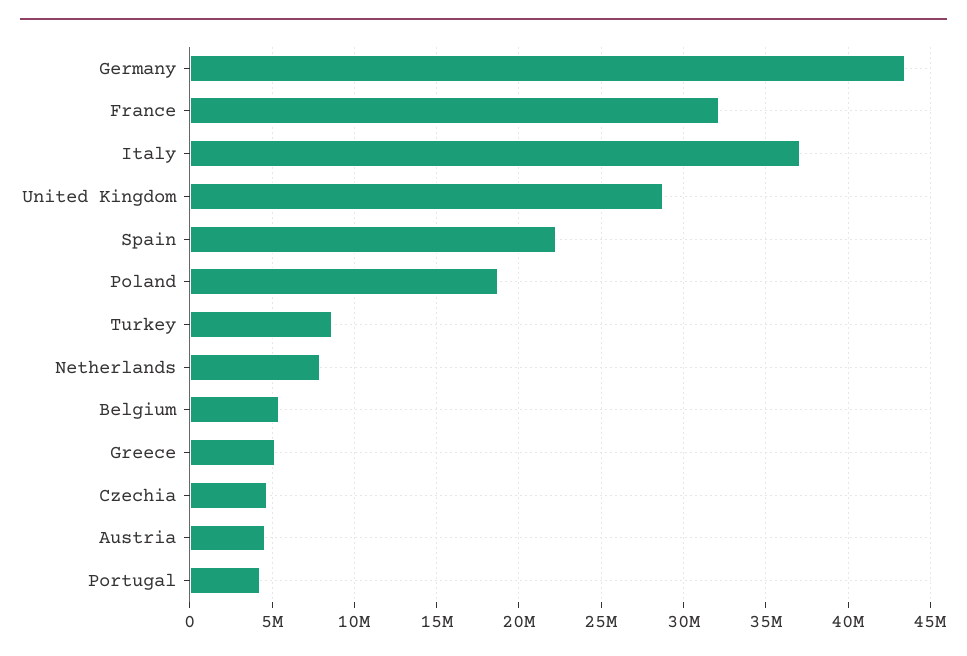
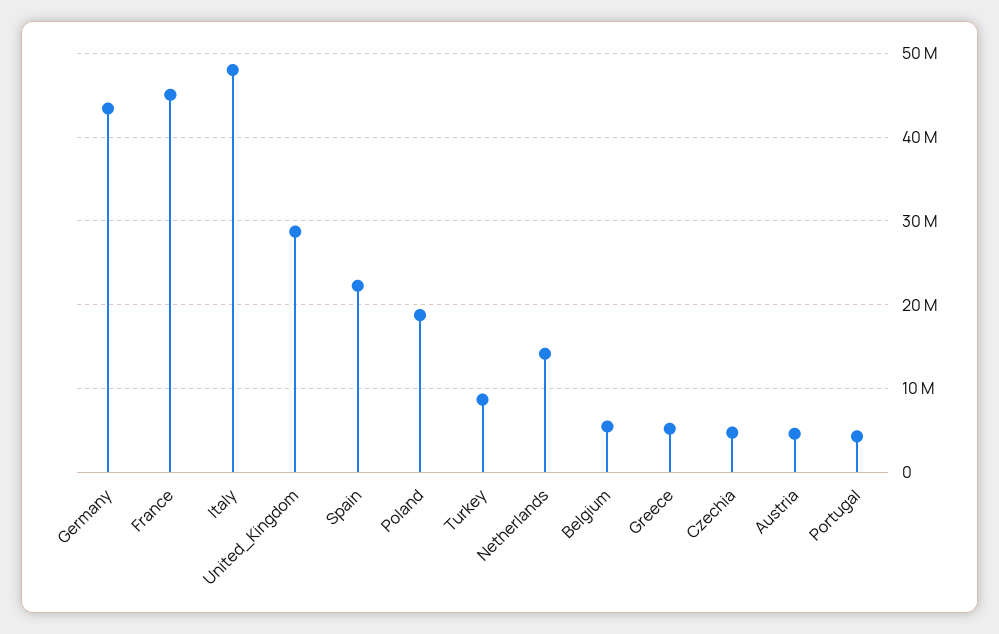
  {
    "Germany": 43500000,
-   "France": 32000000,
+   "France": 45000000,
-   "Italy": 37000000,
+   "Italy": 48000000,
    "United Kingdom": 28500000,
    "Spain": 22000000,
    "Poland": 18500000,
    "Turkey": 8500000,
-   "Netherlands": 8000000,
+   "Netherlands": 14000000,
    "Belgium": 5500000,
    "Greece": 5000000,
    "Czechia": 4500000,
    "Austria": 4500000,
    "Portugal": 4500000
  }

